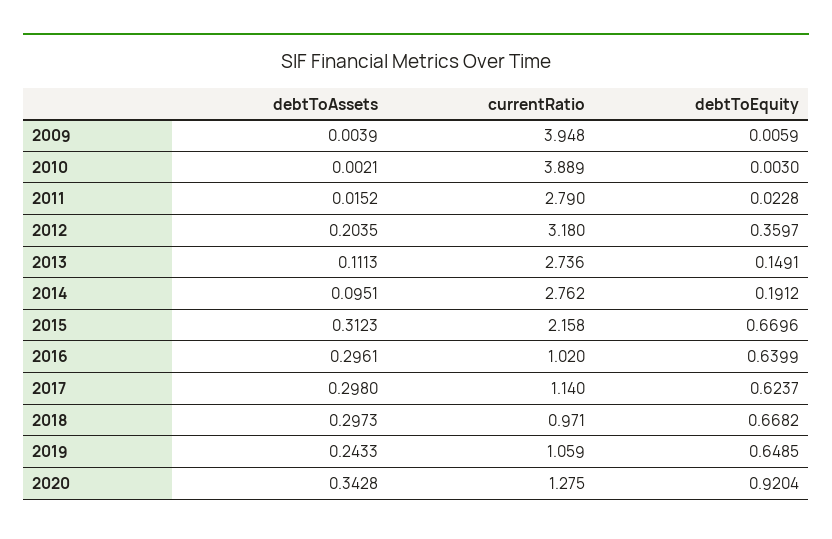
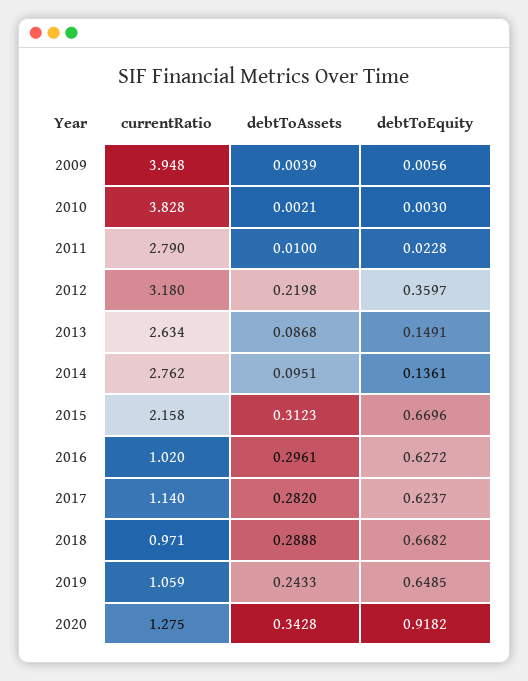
  {
    "debtToAssets": {
      "2009": 0.0039,
      "2010": 0.0021,
-     "2011": 0.0152,
+     "2011": 0.01,
-     "2012": 0.2035,
+     "2012": 0.2198,
-     "2013": 0.1113,
+     "2013": 0.0868,
      "2014": 0.0951,
      "2015": 0.3123,
      "2016": 0.2961,
-     "2017": 0.298,
+     "2017": 0.282,
-     "2018": 0.2973,
+     "2018": 0.2888,
      "2019": 0.2433,
      "2020": 0.3428
    },
    "currentRatio": {
      "2009": 3.948,
-     "2010": 3.889,
+     "2010": 3.828,
      "2011": 2.79,
      "2012": 3.18,
-     "2013": 2.736,
+     "2013": 2.634,
      "2014": 2.762,
      "2015": 2.158,
      "2016": 1.02,
      "2017": 1.14,
      "2018": 0.971,
      "2019": 1.059,
      "2020": 1.275
    },
    "debtToEquity": {
-     "2009": 0.0059,
+     "2009": 0.0056,
      "2010": 0.003,
      "2011": 0.0228,
      "2012": 0.3597,
      "2013": 0.1491,
-     "2014": 0.1912,
+     "2014": 0.1361,
      "2015": 0.6696,
-     "2016": 0.6399,
+     "2016": 0.6272,
      "2017": 0.6237,
      "2018": 0.6682,
      "2019": 0.6485,
-     "2020": 0.9204
+     "2020": 0.9182
    }
  }

